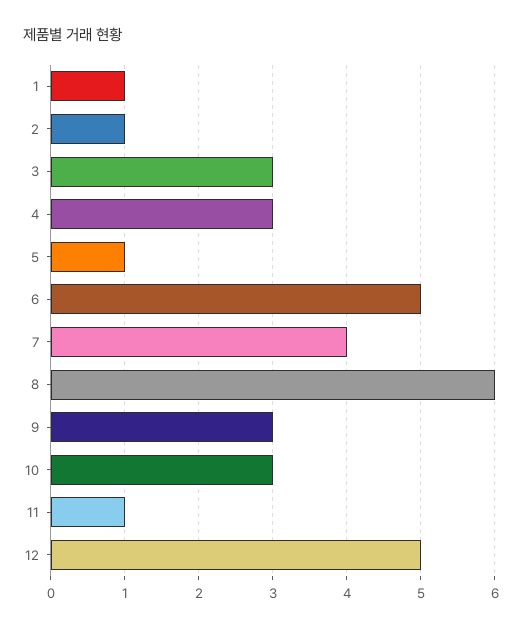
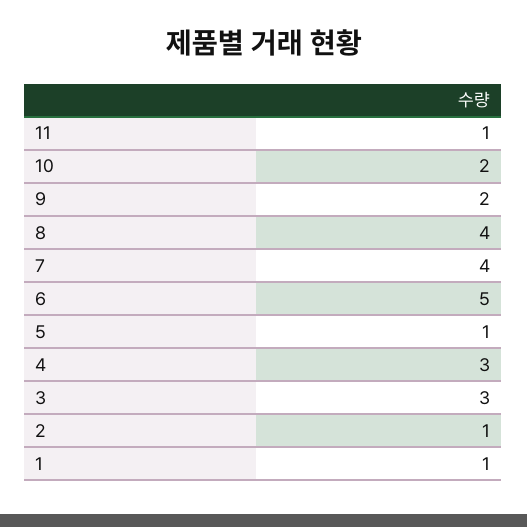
  {
    "1": 1,
    "2": 1,
    "3": 3,
    "4": 3,
    "5": 1,
    "6": 5,
    "7": 4,
-   "8": 6,
+   "8": 4,
-   "9": 3,
+   "9": 2,
-   "10": 3,
+   "10": 2,
-   "11": 1,
+   "11": 1
-   "12": 5
  }

